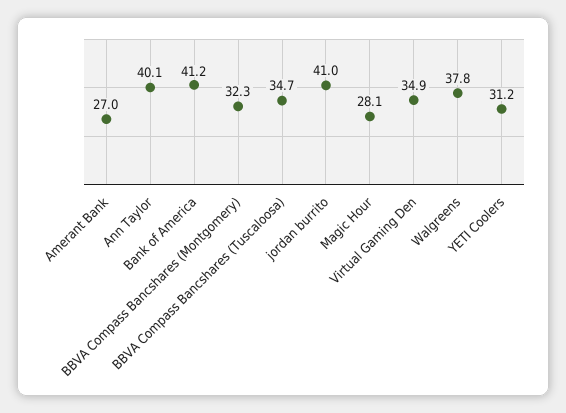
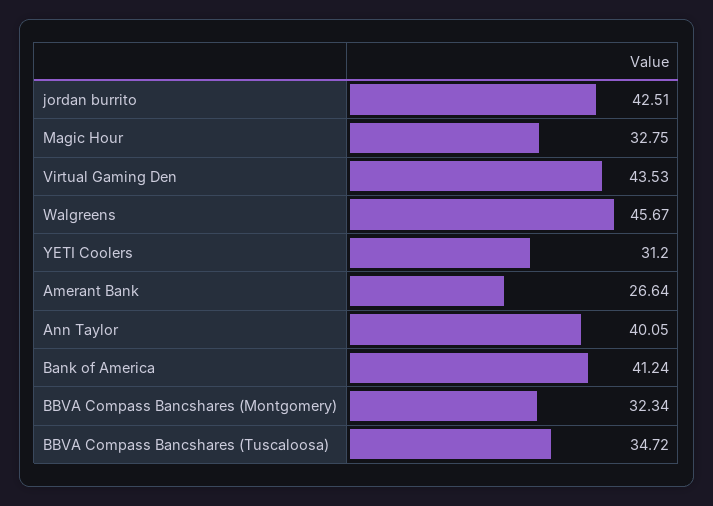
  {
-   "Amerant Bank": 27,
+   "Amerant Bank": 26.64,
    "Ann Taylor": 40.05,
    "Bank of America": 41.24,
    "BBVA Compass Bancshares (Montgomery)": 32.34,
    "BBVA Compass Bancshares (Tuscaloosa)": 34.72,
-   "jordan burrito": 41,
+   "jordan burrito": 42.51,
-   "Magic Hour": 28.1,
+   "Magic Hour": 32.75,
-   "Virtual Gaming Den": 34.9,
+   "Virtual Gaming Den": 43.53,
-   "Walgreens": 37.8,
+   "Walgreens": 45.67,
    "YETI Coolers": 31.2
  }

